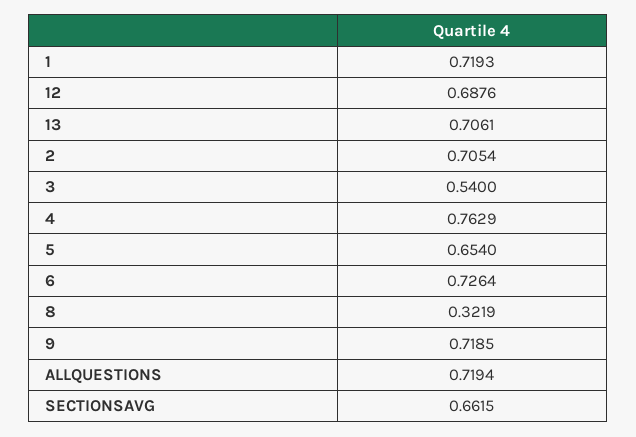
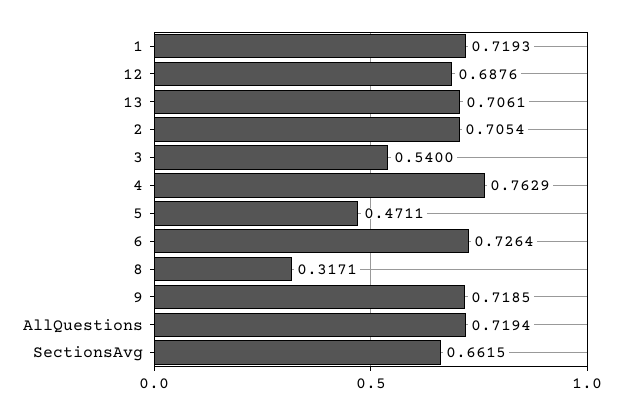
  {
    "1": 0.7193,
    "12": 0.6876,
    "13": 0.7061,
    "2": 0.7054,
    "3": 0.54,
    "4": 0.7629,
-   "5": 0.654,
+   "5": 0.4711,
    "6": 0.7264,
-   "8": 0.3219,
+   "8": 0.3171,
    "9": 0.7185,
    "ALLQUESTIONS": 0.7194,
    "SECTIONSAVG": 0.6615
  }

